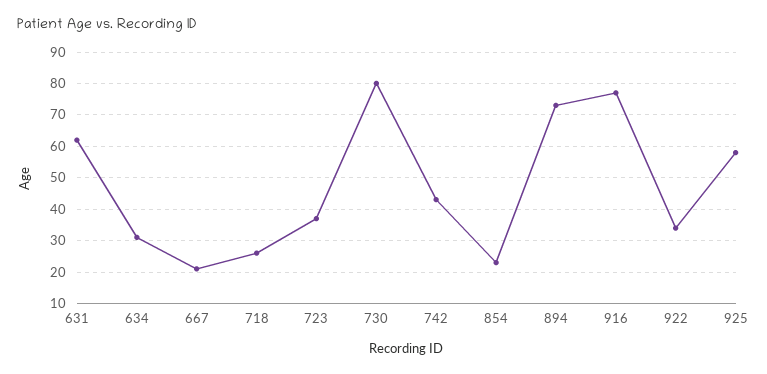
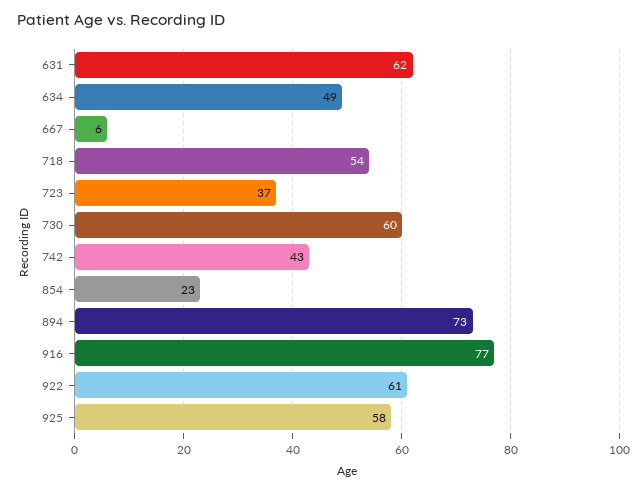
  {
    "631": 62,
-   "634": 30,
+   "634": 49,
-   "667": 20,
+   "667": 6,
-   "718": 25,
+   "718": 54,
    "723": 37,
-   "730": 80,
+   "730": 60,
    "742": 43,
    "854": 23,
    "894": 73,
    "916": 77,
-   "922": 35,
+   "922": 61,
    "925": 58
  }

